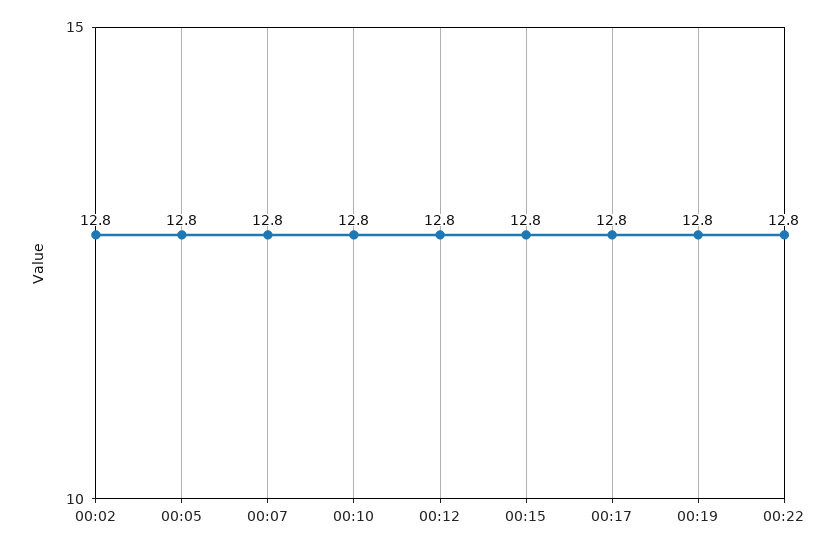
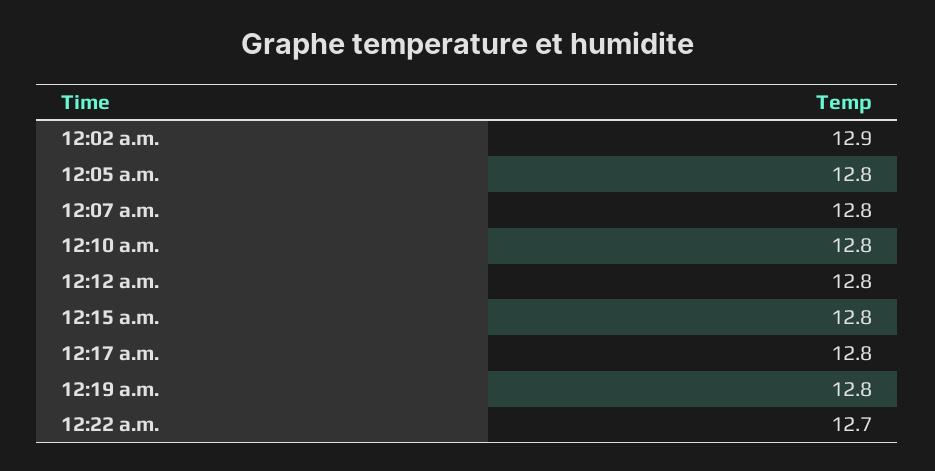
  {
-   "00:02": 12.8,
+   "00:02": 12.9,
    "00:05": 12.8,
    "00:07": 12.8,
    "00:10": 12.8,
    "00:12": 12.8,
    "00:15": 12.8,
    "00:17": 12.8,
    "00:19": 12.8,
-   "00:22": 12.8
+   "00:22": 12.7
  }

